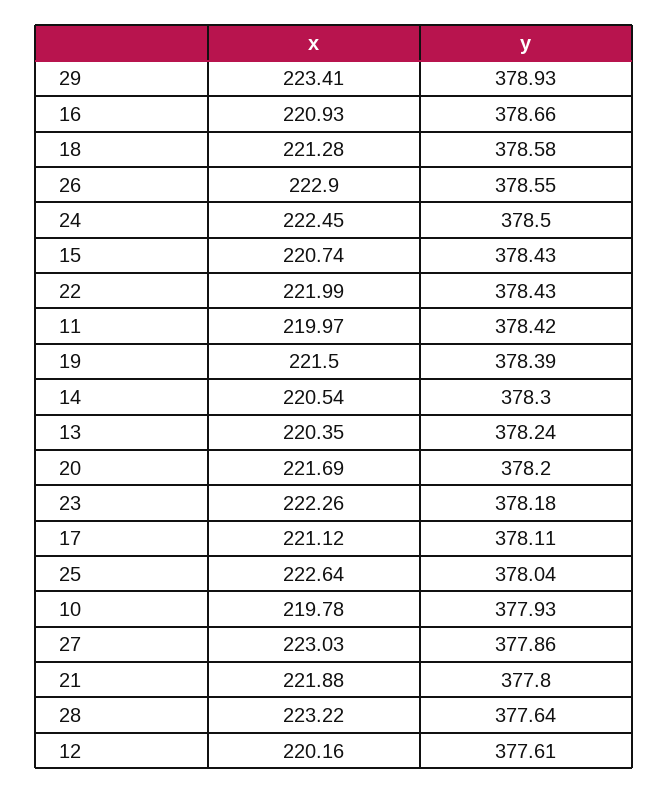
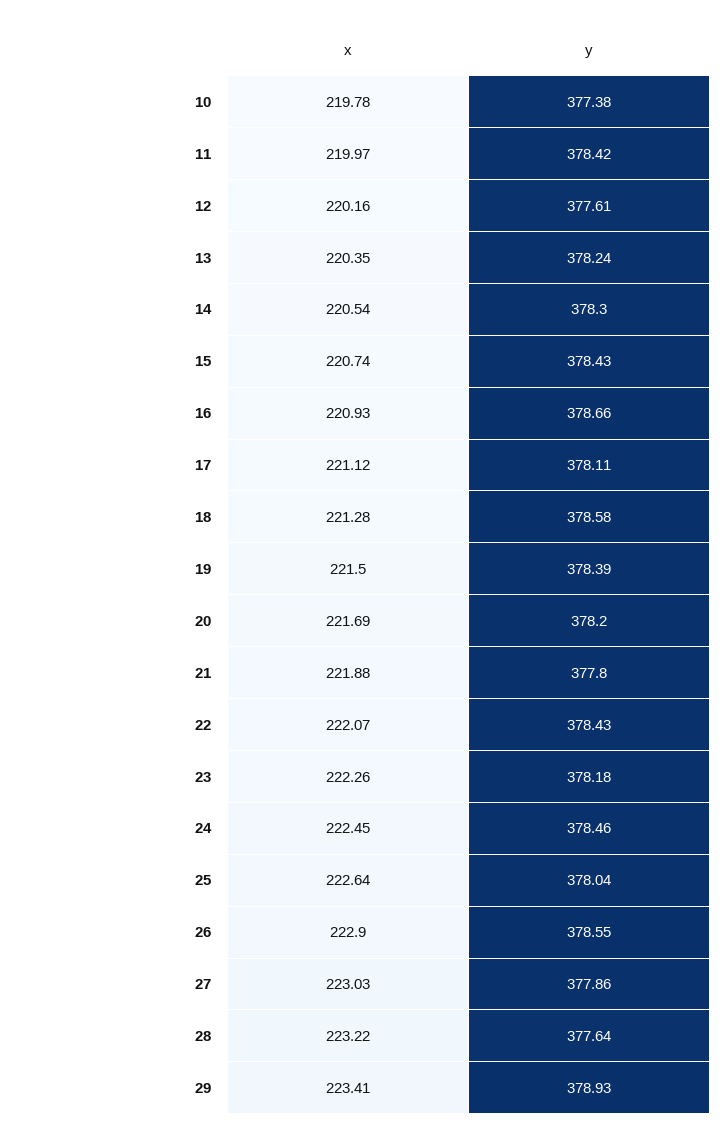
  {
    "x": {
      "29": 223.41,
      "16": 220.93,
      "18": 221.28,
      "26": 222.9,
      "24": 222.45,
      "15": 220.74,
-     "22": 221.99,
+     "22": 222.07,
      "11": 219.97,
      "19": 221.5,
      "14": 220.54,
      "13": 220.35,
      "20": 221.69,
      "23": 222.26,
      "17": 221.12,
      "25": 222.64,
      "10": 219.78,
      "27": 223.03,
      "21": 221.88,
      "28": 223.22,
      "12": 220.16
    },
    "y": {
      "29": 378.93,
      "16": 378.66,
      "18": 378.58,
      "26": 378.55,
-     "24": 378.5,
+     "24": 378.46,
      "15": 378.43,
      "22": 378.43,
      "11": 378.42,
      "19": 378.39,
      "14": 378.3,
      "13": 378.24,
      "20": 378.2,
      "23": 378.18,
      "17": 378.11,
      "25": 378.04,
-     "10": 377.93,
+     "10": 377.38,
      "27": 377.86,
      "21": 377.8,
      "28": 377.64,
      "12": 377.61
    }
  }

